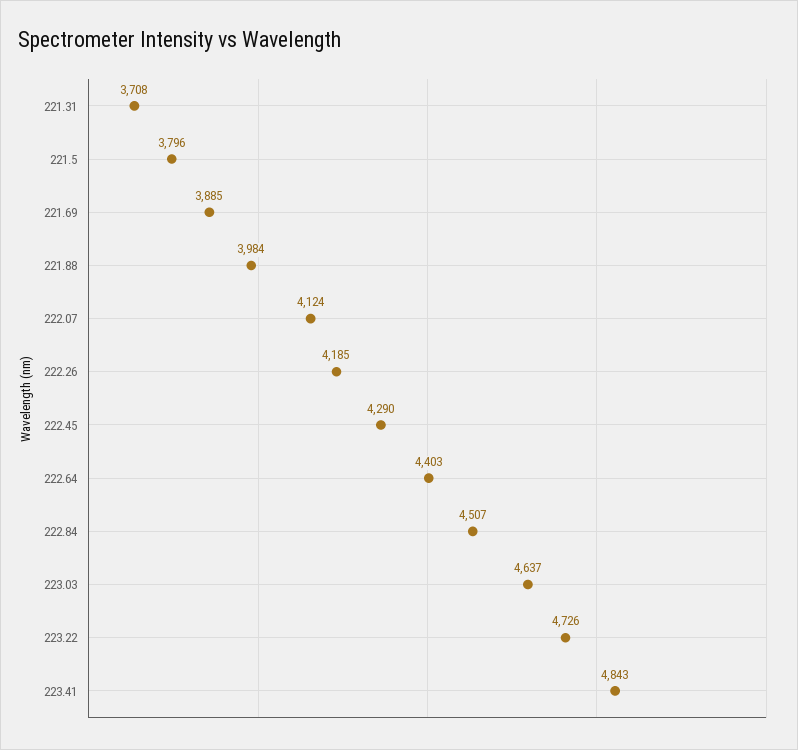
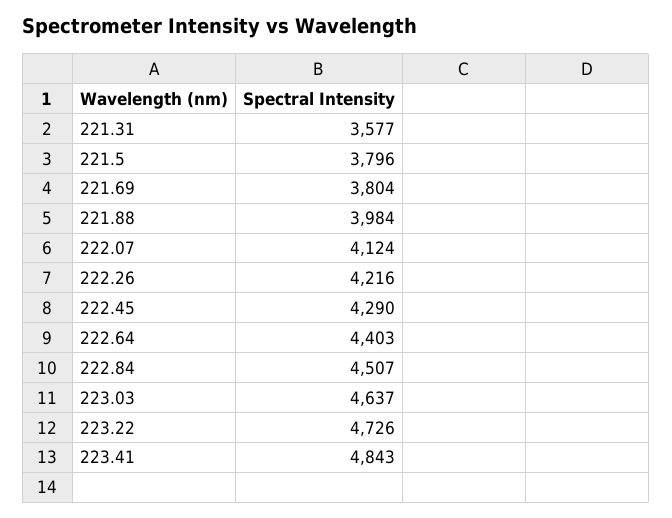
  {
-   "221.31": 3708,
+   "221.31": 3577,
    "221.5": 3796,
-   "221.69": 3885,
+   "221.69": 3804,
    "221.88": 3984,
    "222.07": 4124,
-   "222.26": 4185,
+   "222.26": 4216,
    "222.45": 4290,
    "222.64": 4403,
    "222.84": 4507,
    "223.03": 4637,
    "223.22": 4726,
    "223.41": 4843
  }

